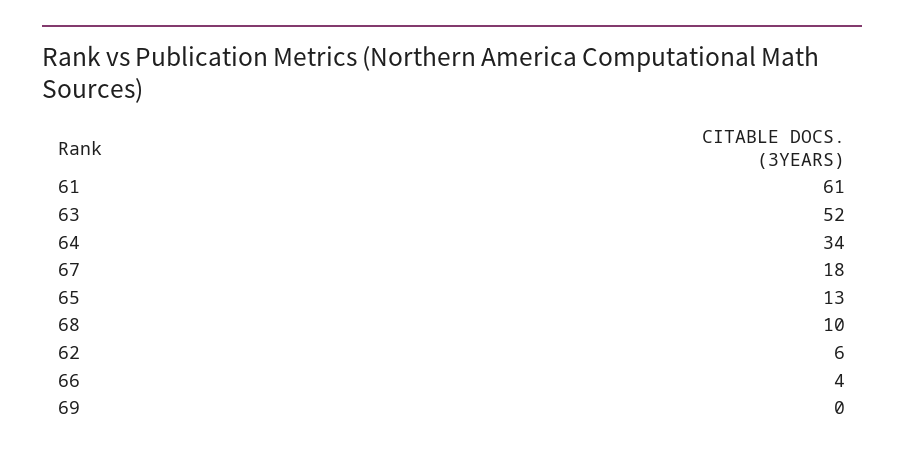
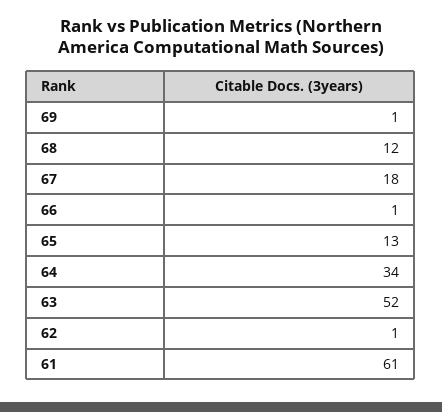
  {
    "61": 61,
    "63": 52,
    "64": 34,
    "67": 18,
    "65": 13,
-   "68": 10,
+   "68": 12,
-   "62": 6,
+   "62": 1,
-   "66": 4,
+   "66": 1,
-   "69": 0
+   "69": 1
  }

